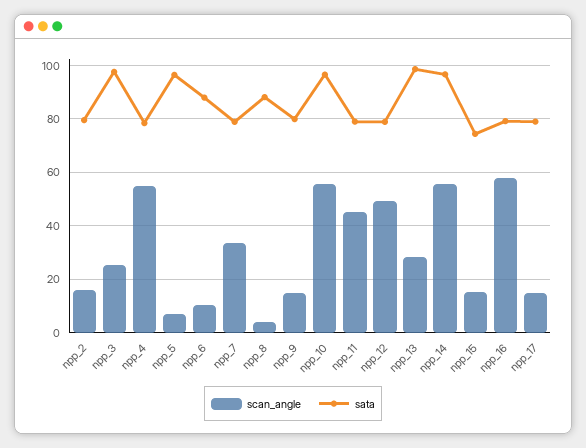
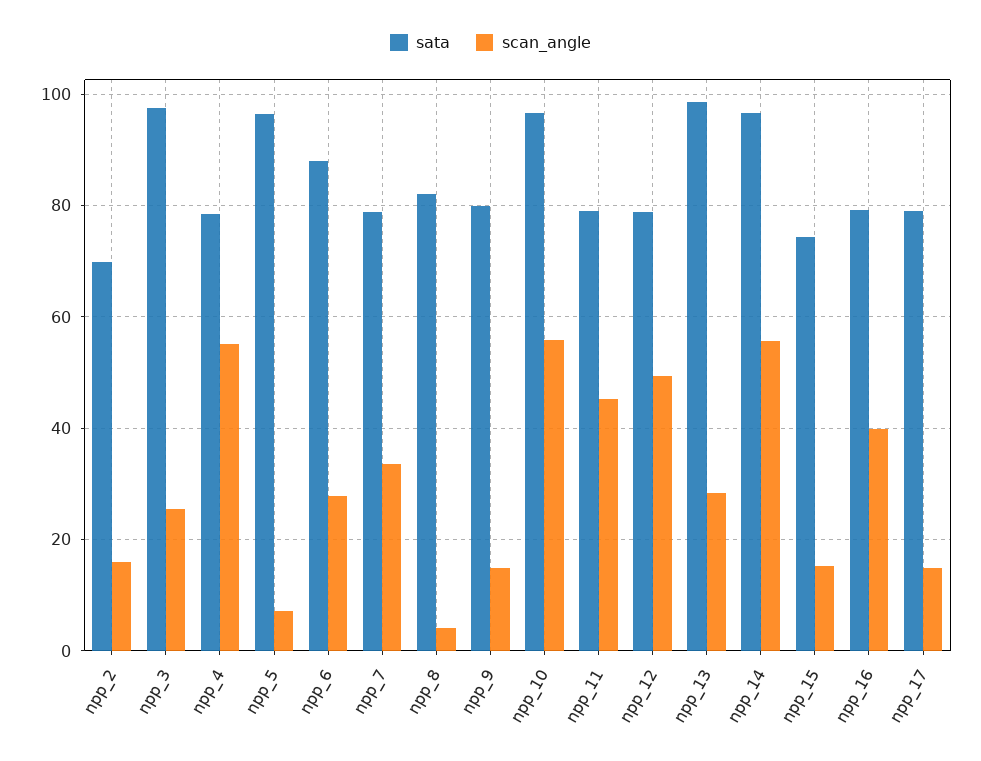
  {
    "scan_angle": {
      "npp_2": 16,
      "npp_3": 26,
      "npp_4": 56,
      "npp_5": 8,
-     "npp_6": 10,
+     "npp_6": 28,
      "npp_7": 34,
      "npp_8": 4,
      "npp_9": 14,
      "npp_10": 56,
      "npp_11": 46,
      "npp_12": 50,
      "npp_13": 28,
      "npp_14": 56,
      "npp_15": 16,
-     "npp_16": 57.5,
+     "npp_16": 40,
      "npp_17": 14
    },
    "sata": {
-     "npp_2": 80,
+     "npp_2": 70,
      "npp_3": 98,
      "npp_4": 78,
      "npp_5": 96,
      "npp_6": 88,
      "npp_7": 78,
-     "npp_8": 87.5,
+     "npp_8": 82,
      "npp_9": 80,
      "npp_10": 96,
      "npp_11": 80,
      "npp_12": 78,
      "npp_13": 98,
      "npp_14": 96,
      "npp_15": 74,
      "npp_16": 80,
      "npp_17": 80
    }
  }

